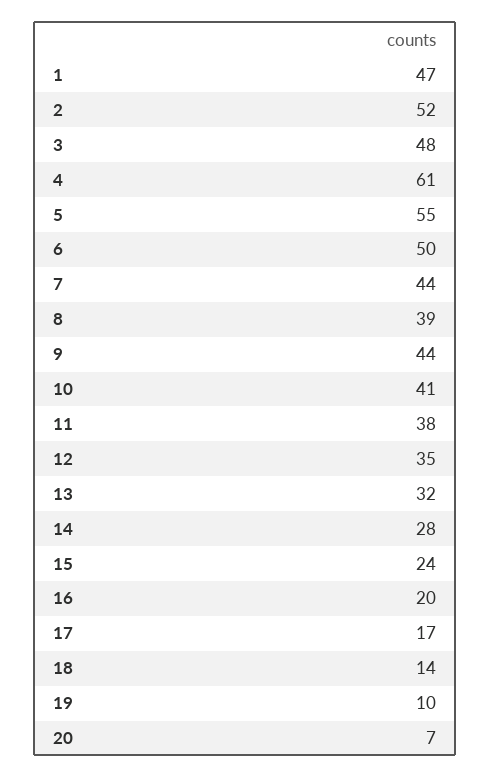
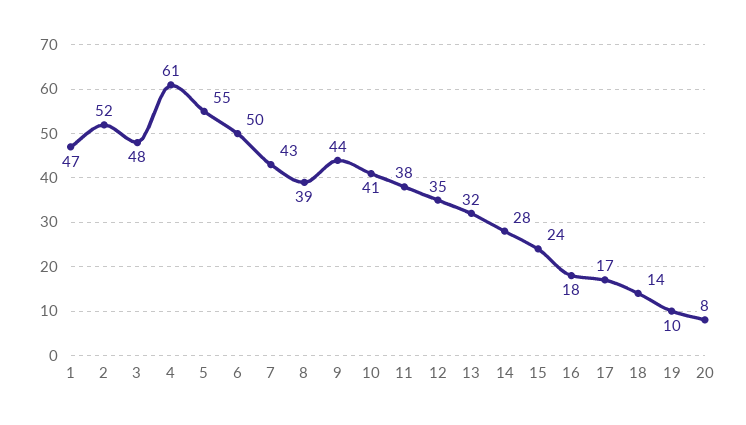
  {
    "1": 47,
    "2": 52,
    "3": 48,
    "4": 61,
    "5": 55,
    "6": 50,
-   "7": 44,
+   "7": 43,
    "8": 39,
    "9": 44,
    "10": 41,
    "11": 38,
    "12": 35,
    "13": 32,
    "14": 28,
    "15": 24,
-   "16": 20,
+   "16": 18,
    "17": 17,
    "18": 14,
    "19": 10,
-   "20": 7
+   "20": 8
  }

